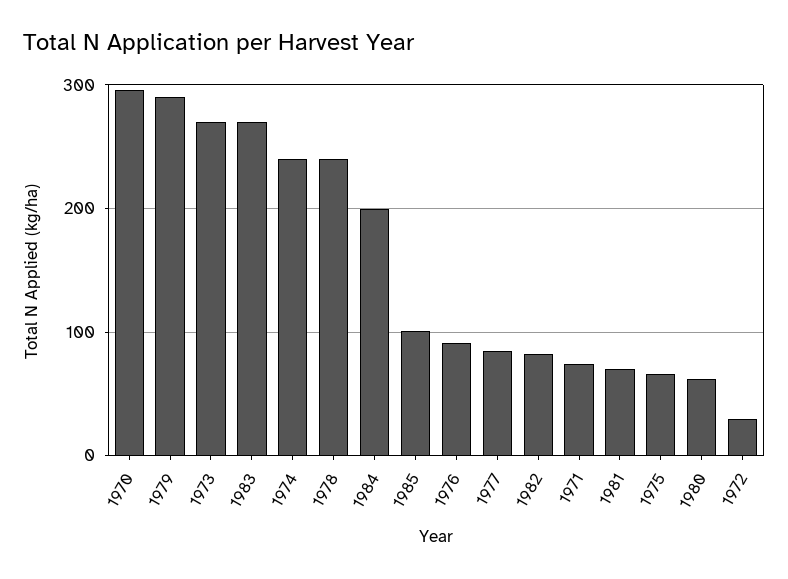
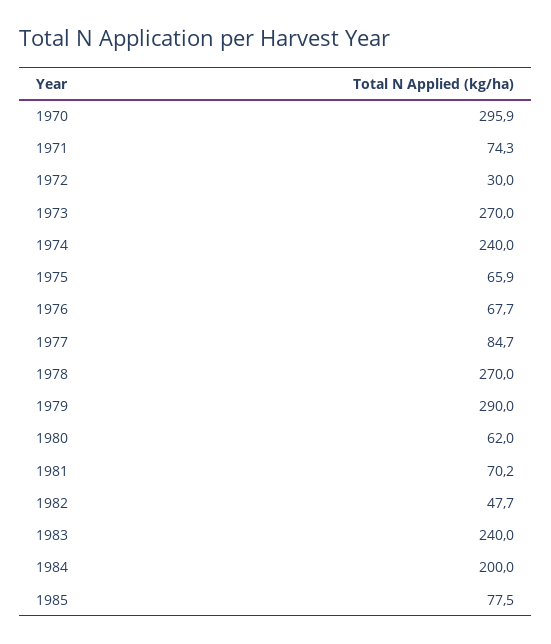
  {
    "1970": 295.9,
    "1979": 290,
    "1973": 270,
-   "1983": 270,
+   "1983": 240,
    "1974": 240,
-   "1978": 240,
+   "1978": 270,
    "1984": 200,
-   "1985": 100,
+   "1985": 77.5,
-   "1976": 90,
+   "1976": 67.7,
    "1977": 84.7,
-   "1982": 80,
+   "1982": 47.7,
    "1971": 74.3,
    "1981": 70.2,
    "1975": 65.9,
    "1980": 62,
    "1972": 30
  }

